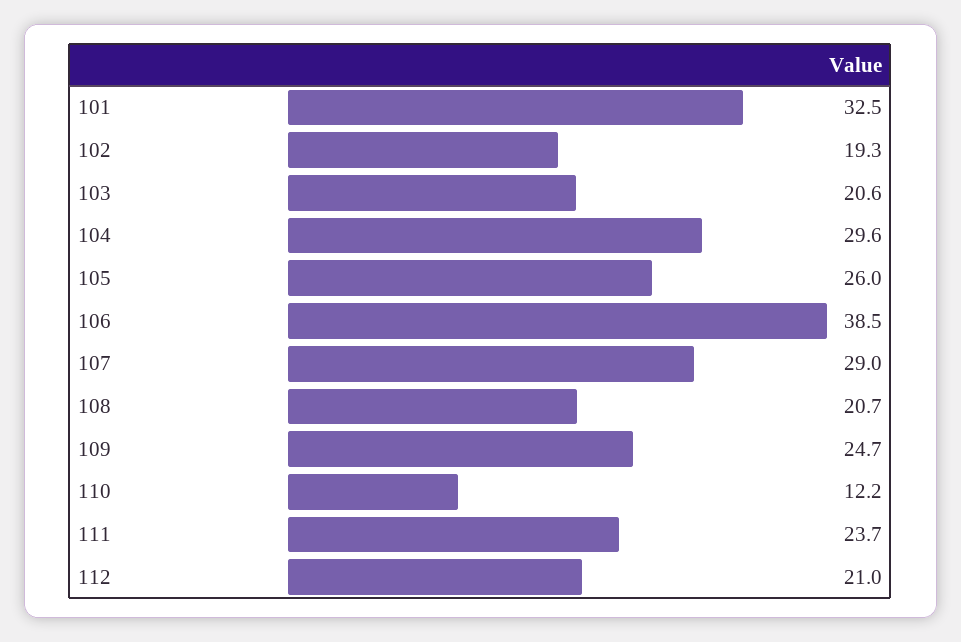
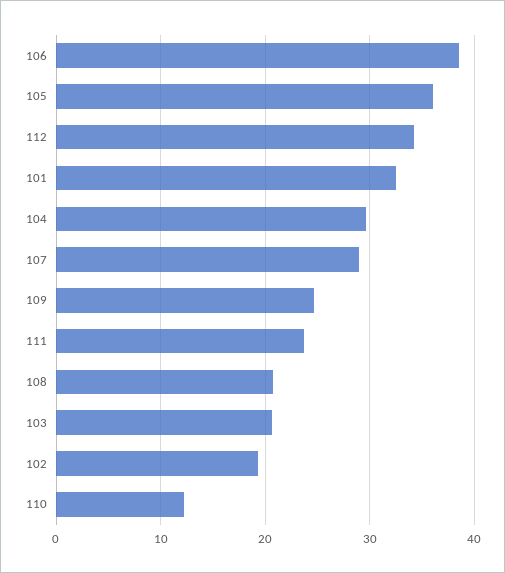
  {
    "101": 32.5,
    "102": 19.3,
    "103": 20.6,
    "104": 29.6,
-   "105": 26,
+   "105": 36,
    "106": 38.5,
    "107": 29,
    "108": 20.7,
    "109": 24.7,
    "110": 12.2,
    "111": 23.7,
-   "112": 21
+   "112": 34
  }

